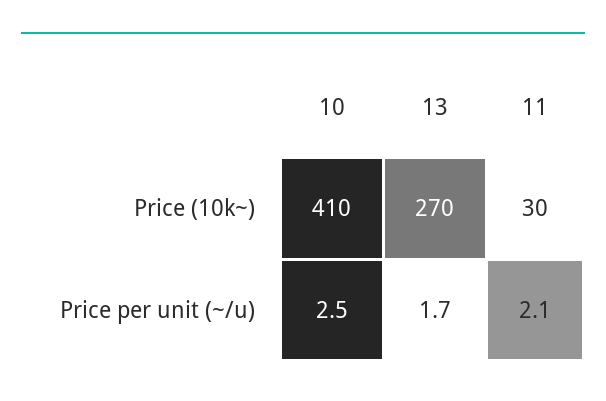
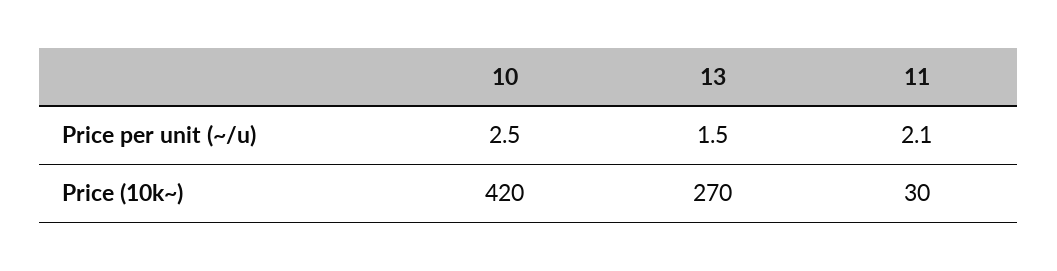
  {
    "10": {
-     "Price (10k~)": 410,
+     "Price (10k~)": 420,
      "Price per unit (~/u)": 2.5
    },
    "13": {
      "Price (10k~)": 270,
-     "Price per unit (~/u)": 1.7
+     "Price per unit (~/u)": 1.5
    },
    "11": {
      "Price (10k~)": 30,
      "Price per unit (~/u)": 2.1
    }
  }

